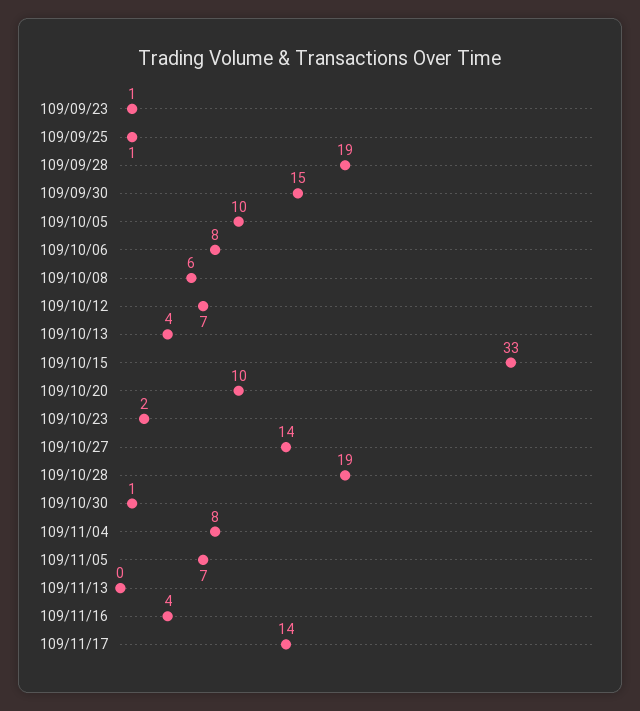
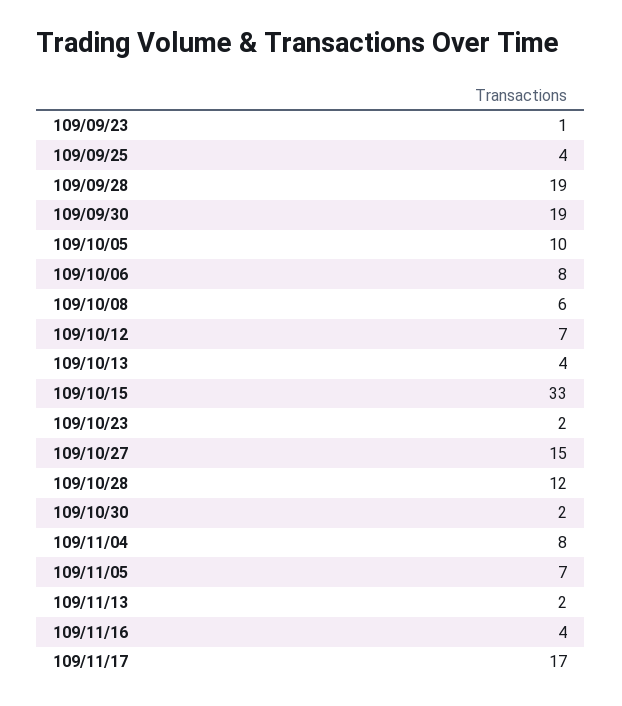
  {
    "109/09/23": 1,
-   "109/09/25": 1,
+   "109/09/25": 4,
    "109/09/28": 19,
-   "109/09/30": 15,
+   "109/09/30": 19,
    "109/10/05": 10,
    "109/10/06": 8,
    "109/10/08": 6,
    "109/10/12": 7,
    "109/10/13": 4,
    "109/10/15": 33,
-   "109/10/20": 10,
    "109/10/23": 2,
-   "109/10/27": 14,
+   "109/10/27": 15,
-   "109/10/28": 19,
+   "109/10/28": 12,
-   "109/10/30": 1,
+   "109/10/30": 2,
    "109/11/04": 8,
    "109/11/05": 7,
-   "109/11/13": 0,
+   "109/11/13": 2,
    "109/11/16": 4,
-   "109/11/17": 14
+   "109/11/17": 17
  }

